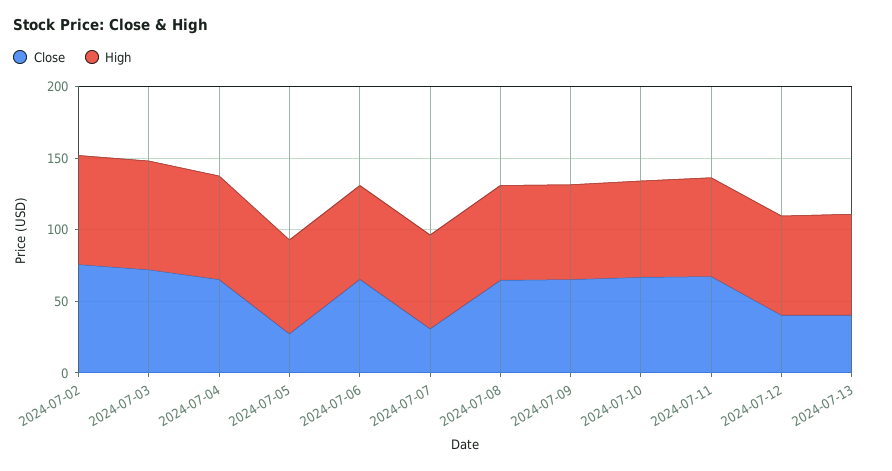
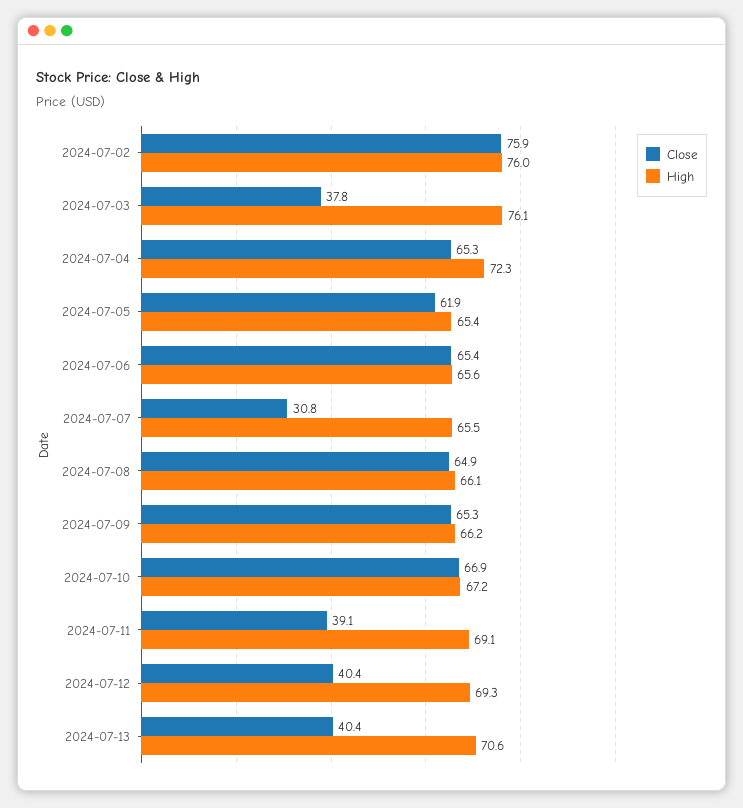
  {
    "Close": {
      "2024-07-02": 75.9,
-     "2024-07-03": 70,
+     "2024-07-03": 37.8,
      "2024-07-04": 65.3,
-     "2024-07-05": 30,
+     "2024-07-05": 61.9,
      "2024-07-06": 65.4,
      "2024-07-07": 30.8,
      "2024-07-08": 64.9,
      "2024-07-09": 65.3,
      "2024-07-10": 66.9,
-     "2024-07-11": 70,
+     "2024-07-11": 39.1,
      "2024-07-12": 40.4,
      "2024-07-13": 40.4
    },
    "High": {
      "2024-07-02": 76,
      "2024-07-03": 76.1,
      "2024-07-04": 72.3,
      "2024-07-05": 65.4,
      "2024-07-06": 65.6,
      "2024-07-07": 65.5,
      "2024-07-08": 66.1,
      "2024-07-09": 66.2,
      "2024-07-10": 67.2,
      "2024-07-11": 69.1,
      "2024-07-12": 69.3,
      "2024-07-13": 70.6
    }
  }

